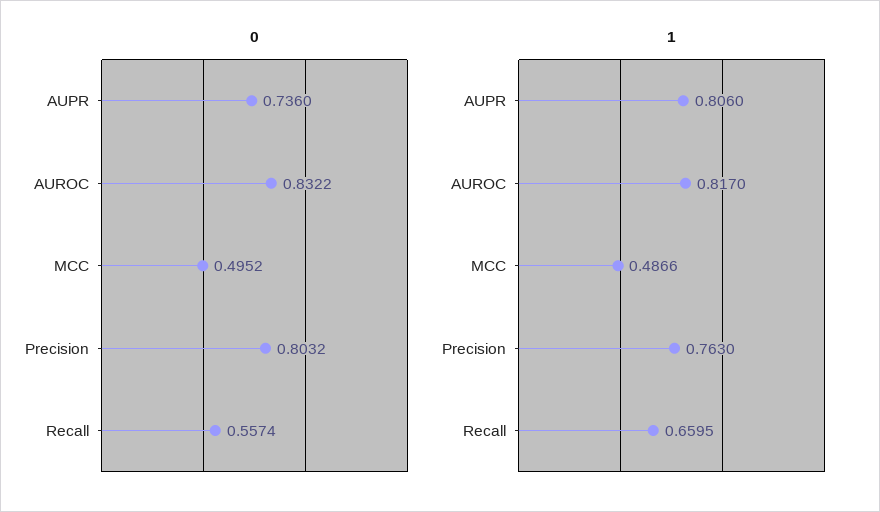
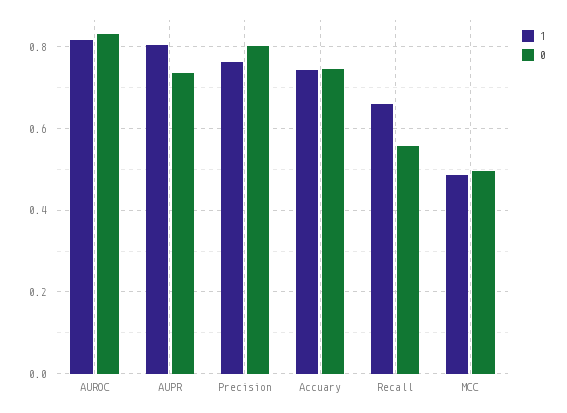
  {
    "0": {
      "AUPR": 0.736,
      "AUROC": 0.8322,
      "MCC": 0.4952,
      "Precision": 0.8032,
-     "Recall": 0.5574
+     "Recall": 0.5574,
+     "Accuary": 0.74
    },
    "1": {
      "AUPR": 0.806,
      "AUROC": 0.817,
      "MCC": 0.4866,
      "Precision": 0.763,
-     "Recall": 0.6595
+     "Recall": 0.6595,
+     "Accuary": 0.74
    }
  }

